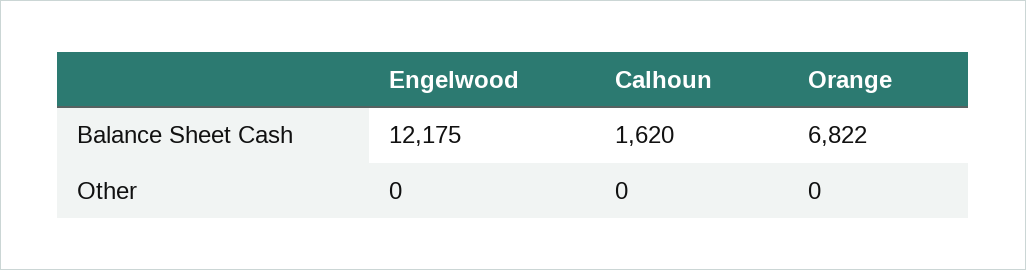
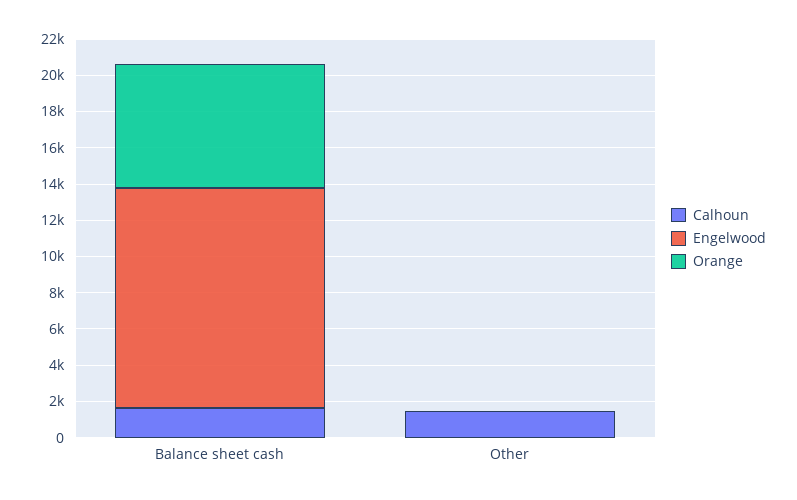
  {
    "Engelwood": {
      "Balance Sheet Cash": 12175,
      "Other": 0
    },
    "Calhoun": {
      "Balance Sheet Cash": 1620,
-     "Other": 0
+     "Other": 1500
    },
    "Orange": {
      "Balance Sheet Cash": 6822,
      "Other": 0
    }
  }

